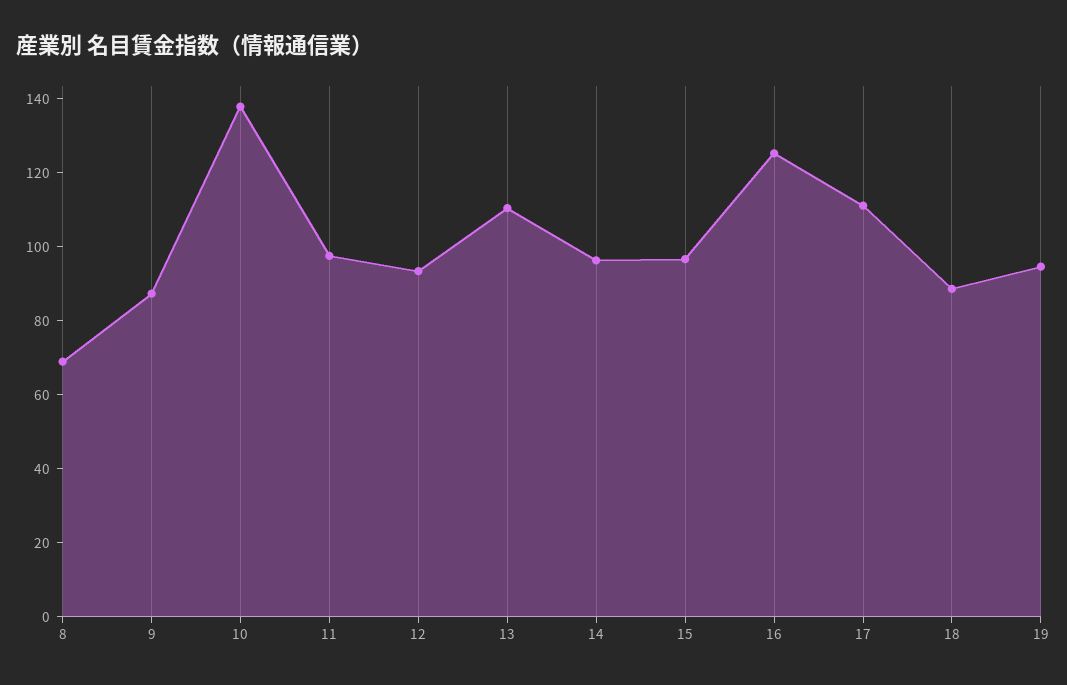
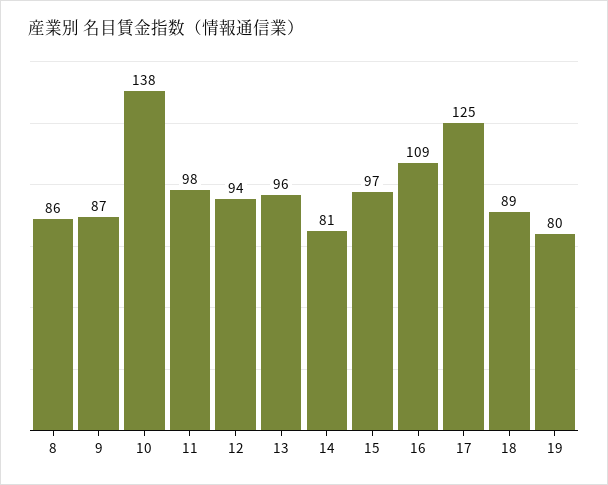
  {
-   "8": 70,
+   "8": 86,
    "9": 87,
    "10": 138,
    "11": 98,
    "12": 94,
-   "13": 110,
+   "13": 96,
-   "14": 95,
+   "14": 81,
    "15": 97,
-   "16": 125,
+   "16": 109,
-   "17": 110,
+   "17": 125,
    "18": 89,
-   "19": 95
+   "19": 80
  }

